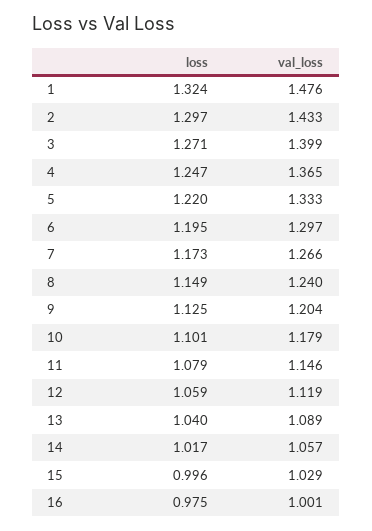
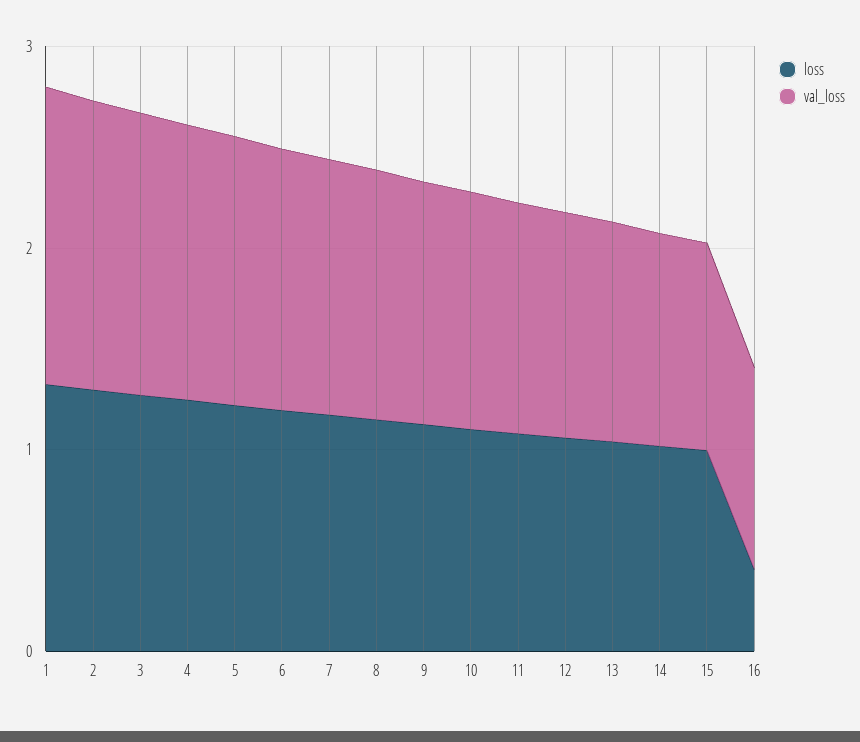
  {
    "loss": {
      "1": 1.324,
      "2": 1.297,
      "3": 1.271,
      "4": 1.247,
      "5": 1.22,
      "6": 1.195,
      "7": 1.173,
      "8": 1.149,
      "9": 1.125,
      "10": 1.101,
      "11": 1.079,
      "12": 1.059,
      "13": 1.04,
      "14": 1.017,
      "15": 0.996,
-     "16": 0.975
+     "16": 0.4
    },
    "val_loss": {
      "1": 1.476,
      "2": 1.433,
      "3": 1.399,
      "4": 1.365,
      "5": 1.333,
      "6": 1.297,
      "7": 1.266,
      "8": 1.24,
      "9": 1.204,
      "10": 1.179,
      "11": 1.146,
      "12": 1.119,
      "13": 1.089,
      "14": 1.057,
      "15": 1.029,
      "16": 1.001
    }
  }

